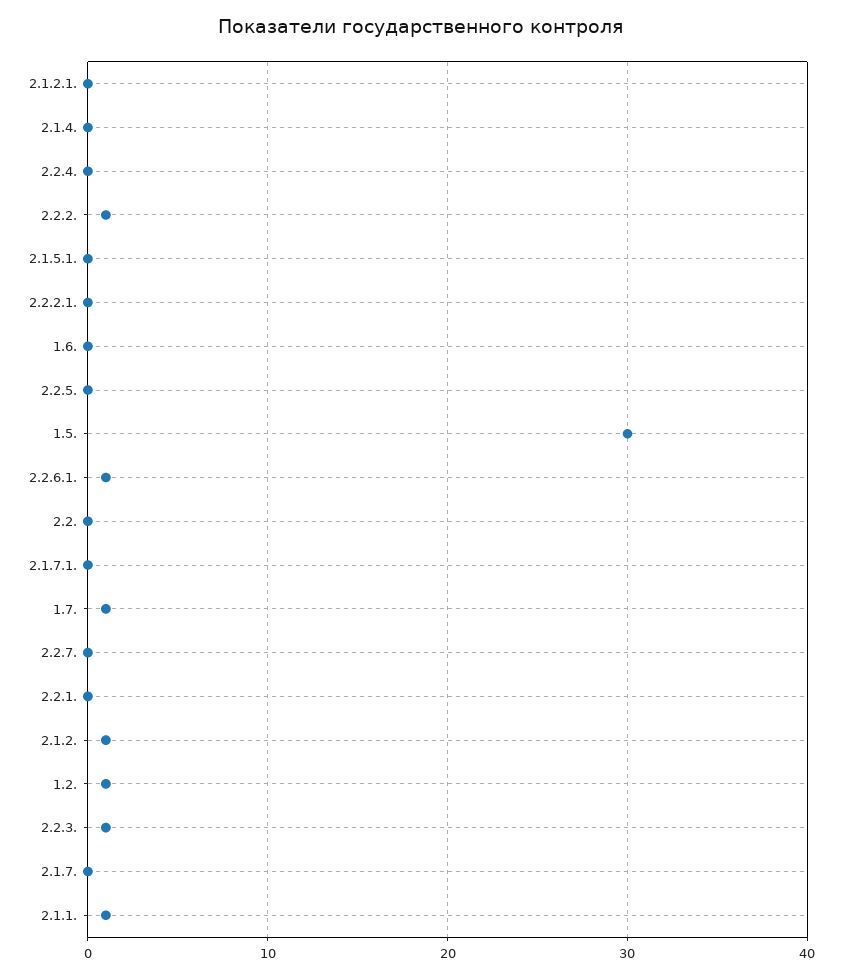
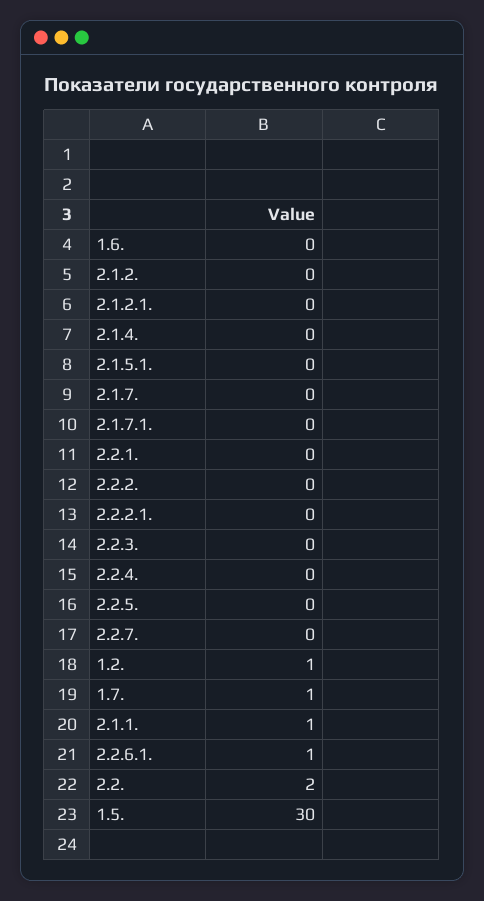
  {
    "2.1.2.1.": 0,
    "2.1.4.": 0,
    "2.2.4.": 0,
-   "2.2.2.": 1,
+   "2.2.2.": 0,
    "2.1.5.1.": 0,
    "2.2.2.1.": 0,
    "1.6.": 0,
    "2.2.5.": 0,
    "1.5.": 30,
    "2.2.6.1.": 1,
-   "2.2.": 0,
+   "2.2.": 2,
    "2.1.7.1.": 0,
    "1.7.": 1,
    "2.2.7.": 0,
    "2.2.1.": 0,
-   "2.1.2.": 1,
+   "2.1.2.": 0,
    "1.2.": 1,
-   "2.2.3.": 1,
+   "2.2.3.": 0,
    "2.1.7.": 0,
    "2.1.1.": 1
  }

